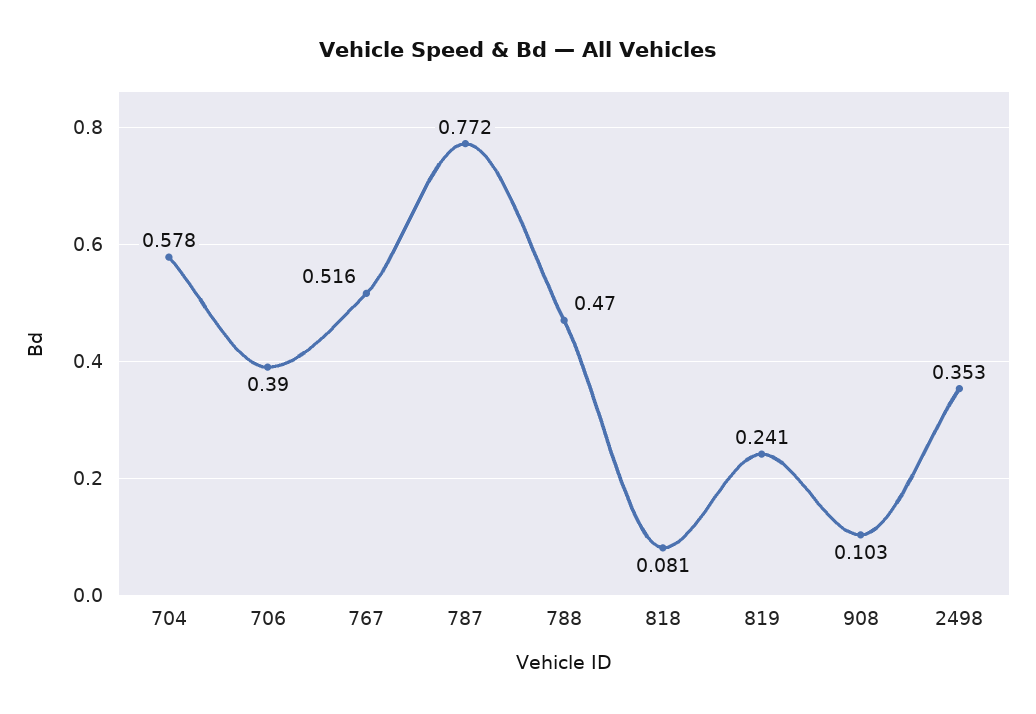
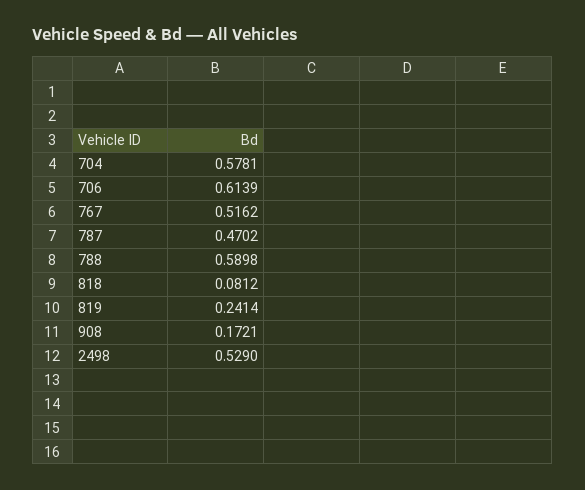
  {
    "704": 0.5781,
-   "706": 0.39,
+   "706": 0.6139,
    "767": 0.5162,
-   "787": 0.772,
+   "787": 0.4702,
-   "788": 0.47,
+   "788": 0.5898,
    "818": 0.0812,
    "819": 0.2414,
-   "908": 0.103,
+   "908": 0.1721,
-   "2498": 0.353
+   "2498": 0.529
  }

